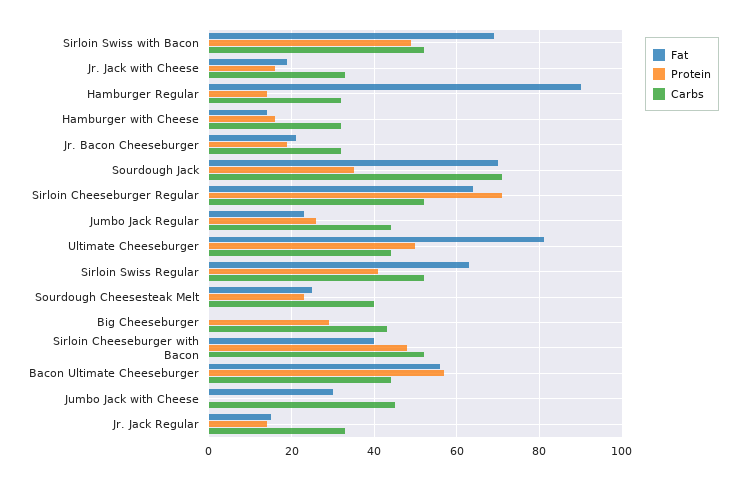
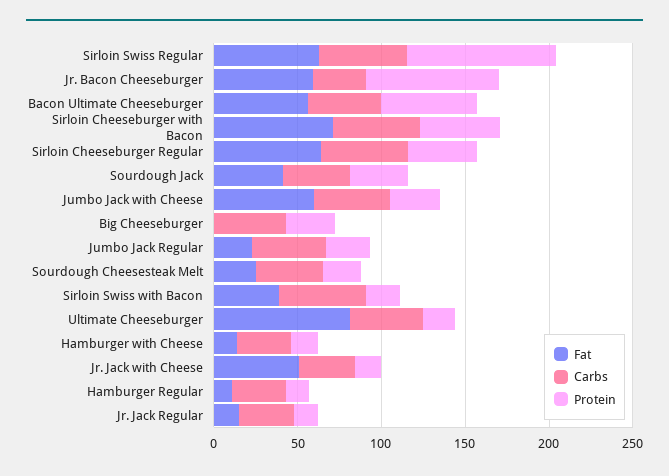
  {
    "Fat": {
-     "Sirloin Swiss with Bacon": 70,
+     "Sirloin Swiss with Bacon": 40,
-     "Jr. Jack with Cheese": 20,
+     "Jr. Jack with Cheese": 50,
-     "Hamburger Regular": 90,
+     "Hamburger Regular": 10,
      "Hamburger with Cheese": 15,
-     "Jr. Bacon Cheeseburger": 20,
+     "Jr. Bacon Cheeseburger": 60,
-     "Sourdough Jack": 70,
+     "Sourdough Jack": 40,
      "Sirloin Cheeseburger Regular": 65,
      "Jumbo Jack Regular": 25,
      "Ultimate Cheeseburger": 80,
      "Sirloin Swiss Regular": 65,
      "Sourdough Cheesesteak Melt": 25,
      "Big Cheeseburger": 0,
-     "Sirloin Cheeseburger with Bacon": 40,
+     "Sirloin Cheeseburger with Bacon": 70,
      "Bacon Ultimate Cheeseburger": 55,
-     "Jumbo Jack with Cheese": 30,
+     "Jumbo Jack with Cheese": 60,
      "Jr. Jack Regular": 15
    },
    "Protein": {
-     "Sirloin Swiss with Bacon": 50,
+     "Sirloin Swiss with Bacon": 20,
      "Jr. Jack with Cheese": 15,
      "Hamburger Regular": 15,
      "Hamburger with Cheese": 15,
-     "Jr. Bacon Cheeseburger": 20,
+     "Jr. Bacon Cheeseburger": 80,
      "Sourdough Jack": 35,
-     "Sirloin Cheeseburger Regular": 70,
+     "Sirloin Cheeseburger Regular": 40,
      "Jumbo Jack Regular": 25,
-     "Ultimate Cheeseburger": 50,
+     "Ultimate Cheeseburger": 20,
-     "Sirloin Swiss Regular": 40,
+     "Sirloin Swiss Regular": 90,
      "Sourdough Cheesesteak Melt": 25,
      "Big Cheeseburger": 30,
      "Sirloin Cheeseburger with Bacon": 50,
      "Bacon Ultimate Cheeseburger": 55,
-     "Jumbo Jack with Cheese": 0,
+     "Jumbo Jack with Cheese": 30,
      "Jr. Jack Regular": 15
    },
    "Carbs": {
      "Sirloin Swiss with Bacon": 50,
      "Jr. Jack with Cheese": 35,
      "Hamburger Regular": 30,
      "Hamburger with Cheese": 30,
      "Jr. Bacon Cheeseburger": 30,
-     "Sourdough Jack": 70,
+     "Sourdough Jack": 40,
      "Sirloin Cheeseburger Regular": 50,
      "Jumbo Jack Regular": 45,
      "Ultimate Cheeseburger": 45,
      "Sirloin Swiss Regular": 50,
      "Sourdough Cheesesteak Melt": 40,
      "Big Cheeseburger": 45,
      "Sirloin Cheeseburger with Bacon": 50,
      "Bacon Ultimate Cheeseburger": 45,
      "Jumbo Jack with Cheese": 45,
      "Jr. Jack Regular": 35
    }
  }

